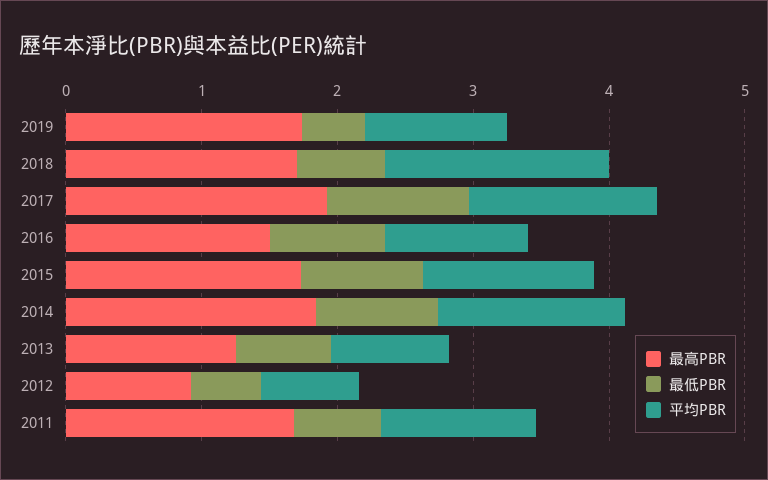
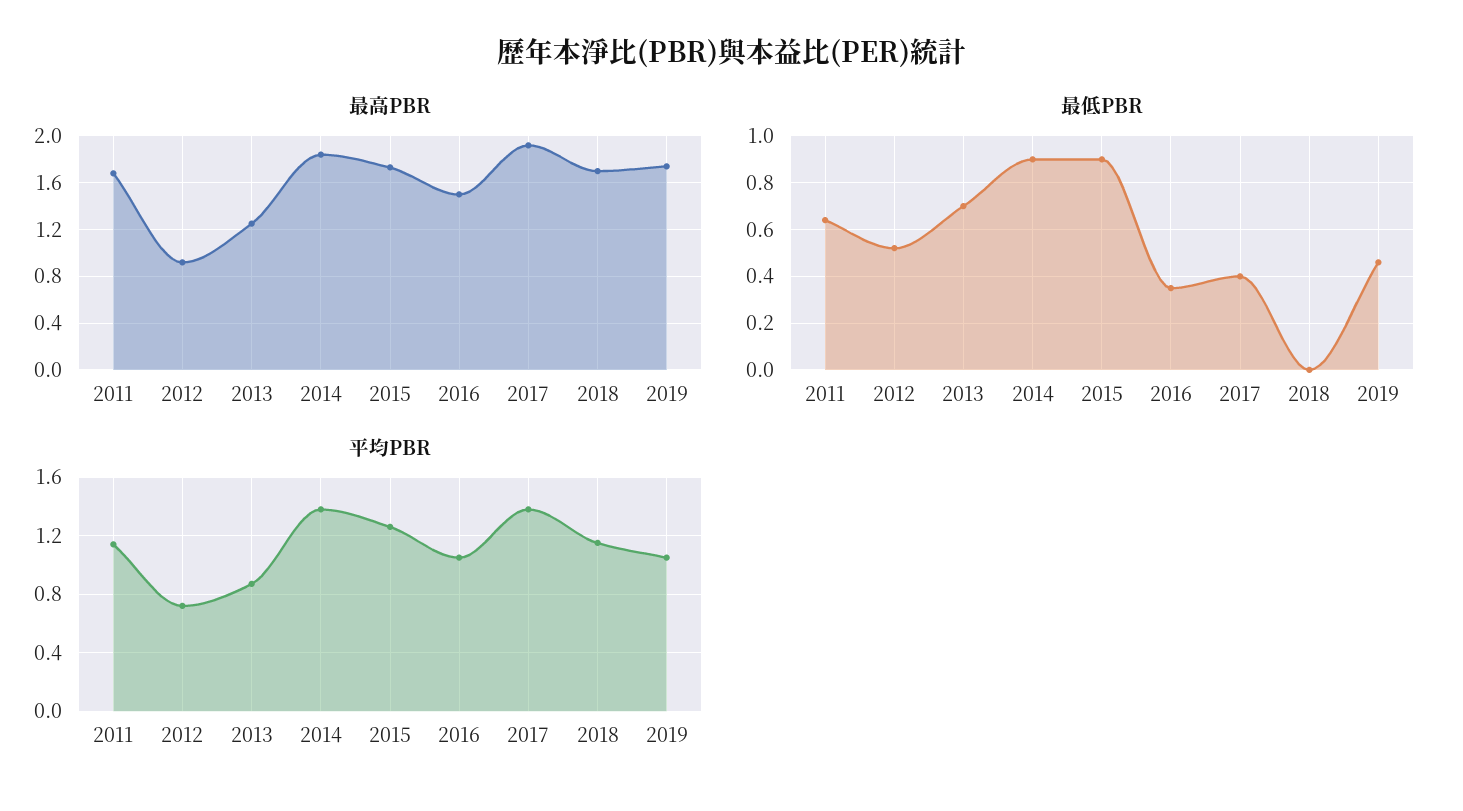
  {
    "最高PBR": {
      "2019": 1.7,
      "2018": 1.7,
      "2017": 1.9,
      "2016": 1.5,
      "2015": 1.7,
      "2014": 1.8,
      "2013": 1.3,
      "2012": 0.9,
      "2011": 1.7
    },
    "最低PBR": {
      "2019": 0.45,
-     "2018": 0.6,
+     "2018": 0,
-     "2017": 1,
+     "2017": 0.4,
-     "2016": 0.8,
+     "2016": 0.35,
      "2015": 0.9,
      "2014": 0.9,
      "2013": 0.7,
      "2012": 0.5,
      "2011": 0.65
    },
    "平均PBR": {
      "2019": 1.05,
-     "2018": 1.6,
+     "2018": 1.15,
      "2017": 1.4,
      "2016": 1.05,
      "2015": 1.25,
      "2014": 1.4,
      "2013": 0.85,
      "2012": 0.7,
      "2011": 1.15
    }
  }

